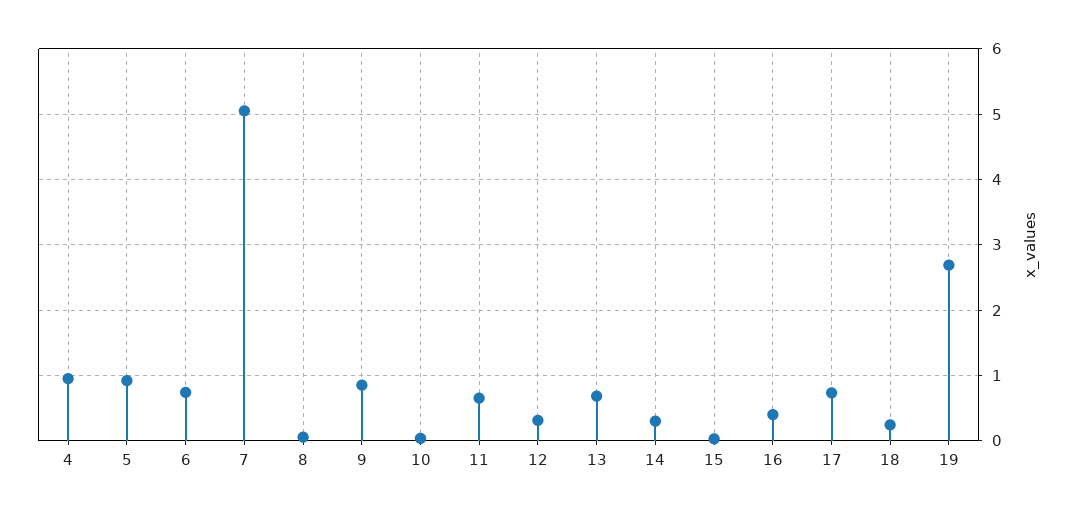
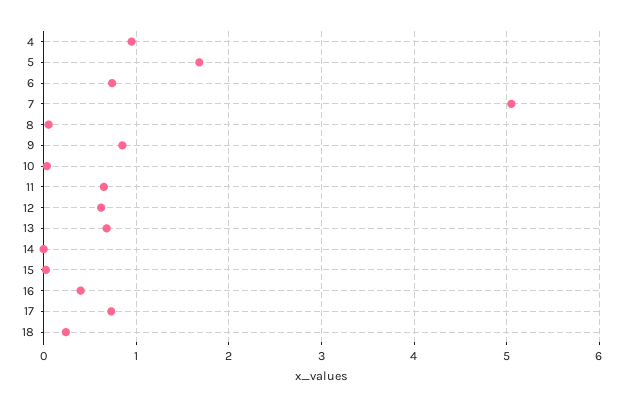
  {
    "4": 1,
-   "5": 0.9,
+   "5": 1.7,
    "6": 0.7,
    "7": 5.1,
    "8": 0.1,
    "9": 0.9,
    "10": 0,
    "11": 0.7,
-   "12": 0.3,
+   "12": 0.6,
    "13": 0.7,
-   "14": 0.3,
+   "14": 0,
    "15": 0,
    "16": 0.4,
    "17": 0.7,
-   "18": 0.2,
+   "18": 0.2
-   "19": 2.7
  }

